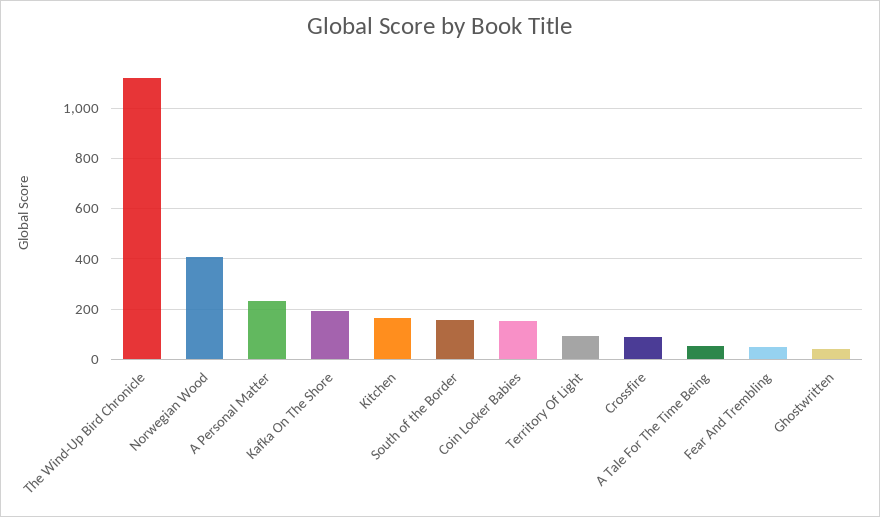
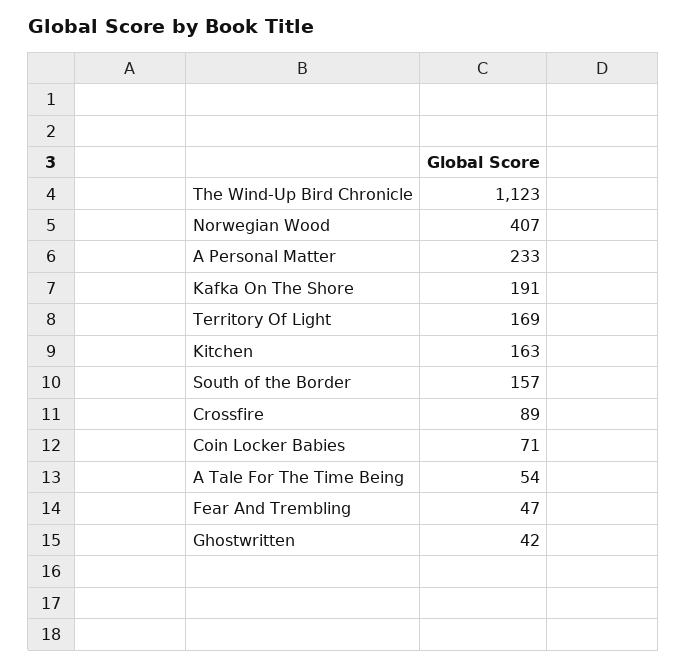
  {
    "The Wind-Up Bird Chronicle": 1123,
    "Norwegian Wood": 407,
    "A Personal Matter": 233,
    "Kafka On The Shore": 191,
    "Kitchen": 163,
    "South of the Border": 157,
-   "Coin Locker Babies": 150,
+   "Coin Locker Babies": 71,
-   "Territory Of Light": 100,
+   "Territory Of Light": 169,
    "Crossfire": 89,
    "A Tale For The Time Being": 54,
    "Fear And Trembling": 47,
    "Ghostwritten": 42
  }

